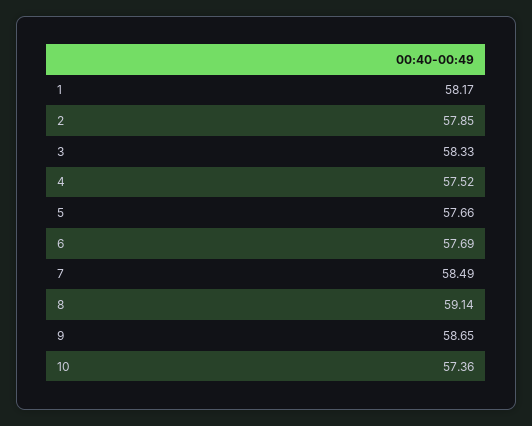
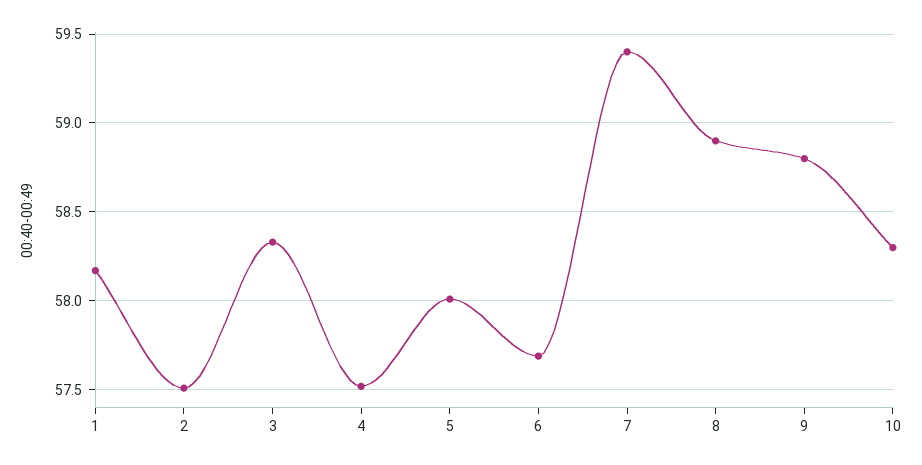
  {
    "1": 58.17,
-   "2": 57.85,
+   "2": 57.5,
    "3": 58.33,
    "4": 57.52,
-   "5": 57.66,
+   "5": 58,
    "6": 57.69,
-   "7": 58.49,
+   "7": 59.4,
-   "8": 59.14,
+   "8": 58.9,
-   "9": 58.65,
+   "9": 58.8,
-   "10": 57.36
+   "10": 58.3
  }

